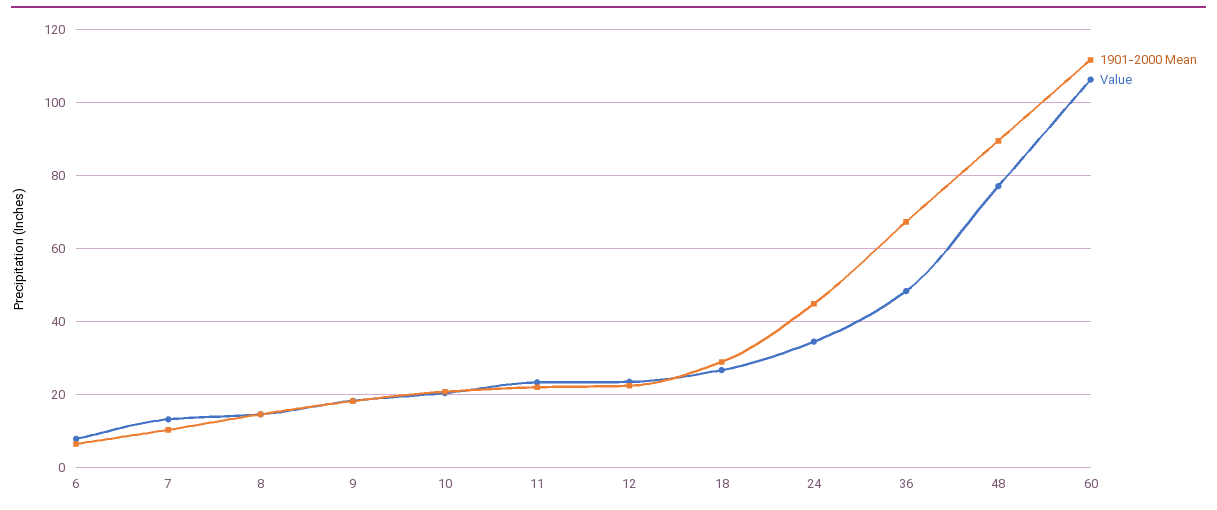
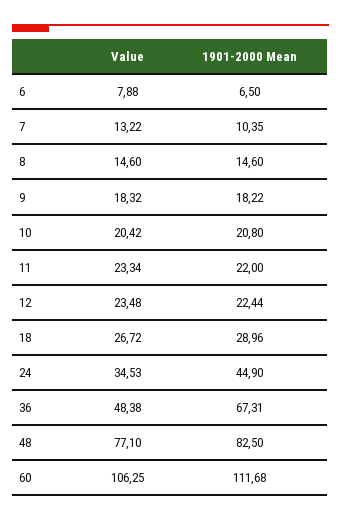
  {
    "1901-2000 Mean": {
      "6": 6.5,
      "7": 10.35,
      "8": 14.6,
      "9": 18.22,
      "10": 20.8,
      "11": 22,
      "12": 22.44,
      "18": 28.96,
      "24": 44.9,
      "36": 67.31,
-     "48": 90,
+     "48": 82.5,
      "60": 111.68
    },
    "Value": {
      "6": 7.88,
      "7": 13.22,
      "8": 14.6,
      "9": 18.32,
      "10": 20.42,
      "11": 23.34,
      "12": 23.48,
      "18": 26.72,
      "24": 34.53,
      "36": 48.38,
      "48": 77.1,
      "60": 106.25
    }
  }

